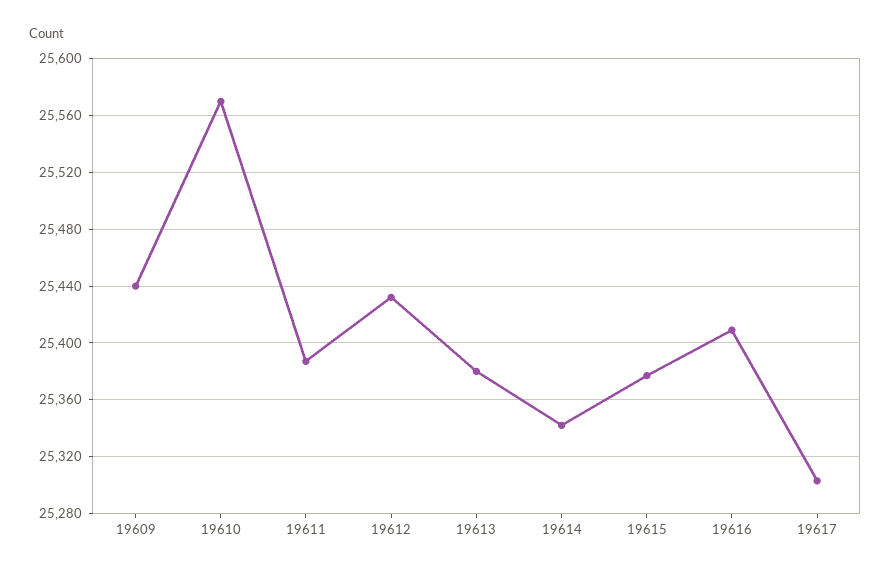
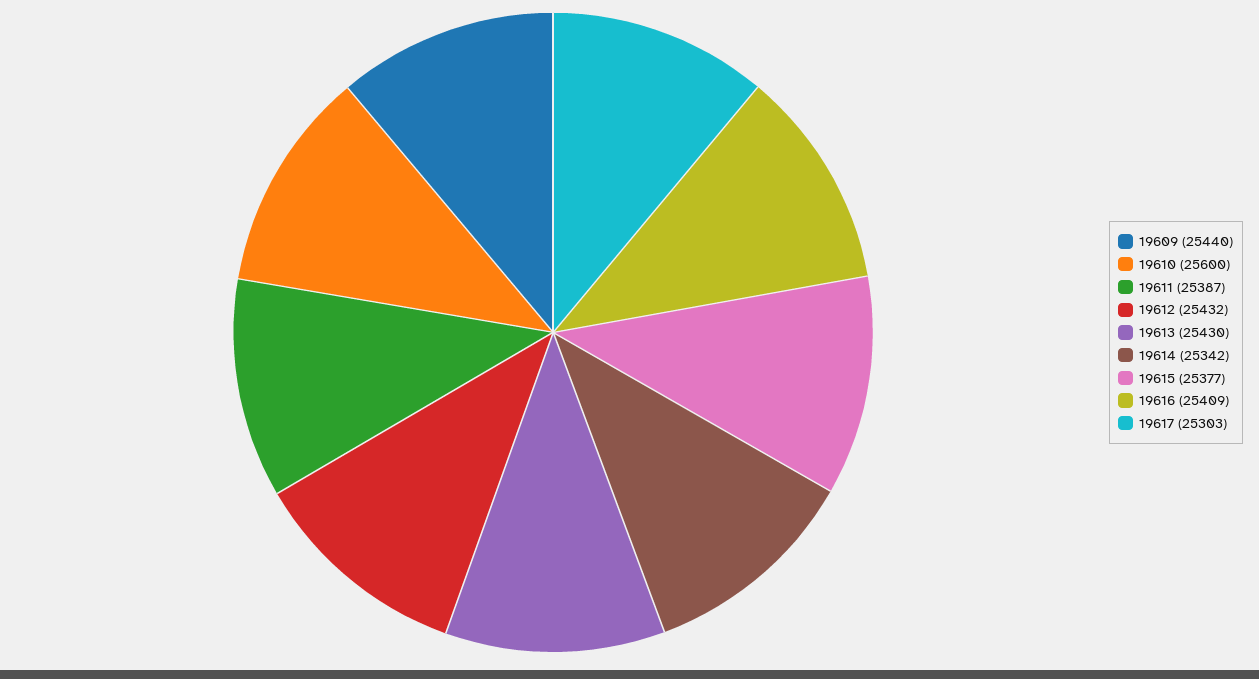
  {
    "19609": 25440,
-   "19610": 25570,
+   "19610": 25600,
    "19611": 25387,
    "19612": 25432,
-   "19613": 25380,
+   "19613": 25430,
    "19614": 25342,
    "19615": 25377,
    "19616": 25409,
    "19617": 25303
  }

